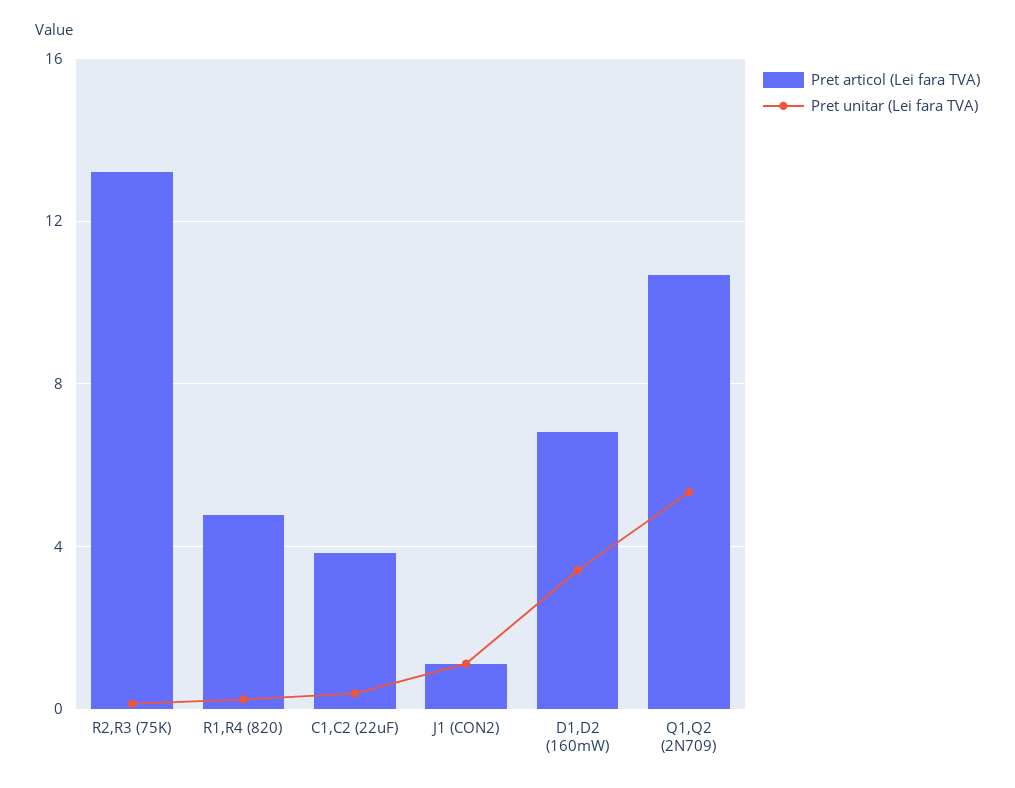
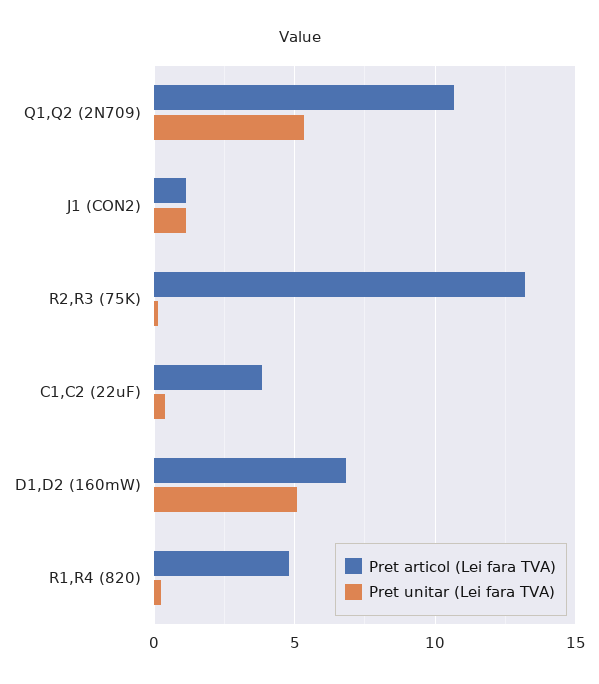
  {
    "Pret articol (Lei fara TVA)": {
      "R2,R3 (75K)": 13,
      "R1,R4 (820)": 5,
      "C1,C2 (22uF)": 4,
      "J1 (CON2)": 1,
      "D1,D2 (160mW)": 7,
      "Q1,Q2 (2N709)": 10.5
    },
    "Pret unitar (Lei fara TVA)": {
      "R2,R3 (75K)": 0,
      "R1,R4 (820)": 0,
      "C1,C2 (22uF)": 0.5,
      "J1 (CON2)": 1,
-     "D1,D2 (160mW)": 3.5,
+     "D1,D2 (160mW)": 5,
      "Q1,Q2 (2N709)": 5.5
    }
  }

